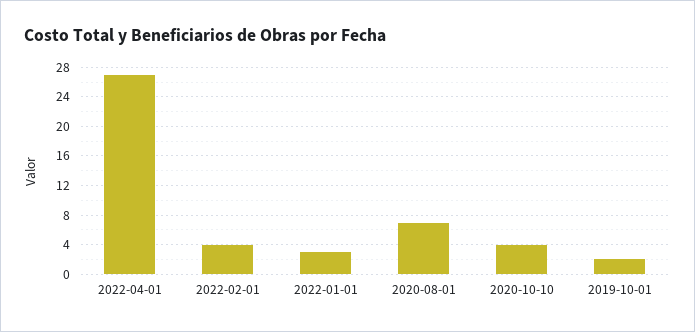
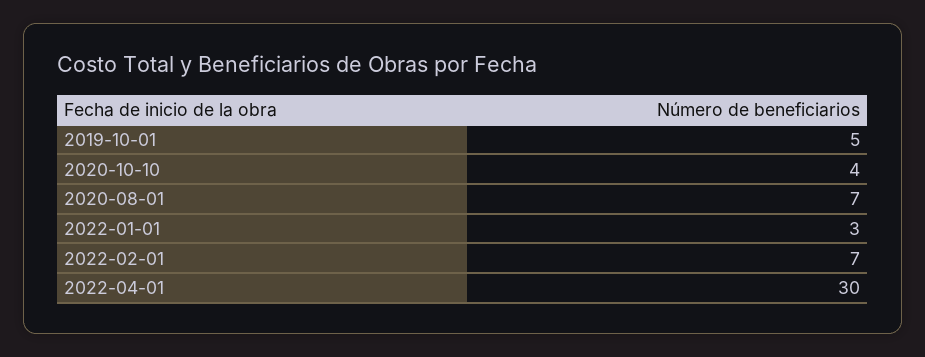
  {
-   "2022-04-01": 27,
+   "2022-04-01": 30,
-   "2022-02-01": 4,
+   "2022-02-01": 7,
    "2022-01-01": 3,
    "2020-08-01": 7,
    "2020-10-10": 4,
-   "2019-10-01": 2
+   "2019-10-01": 5
  }

